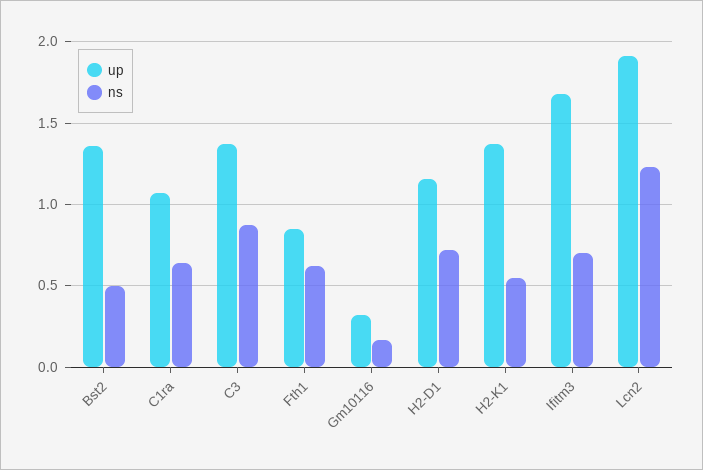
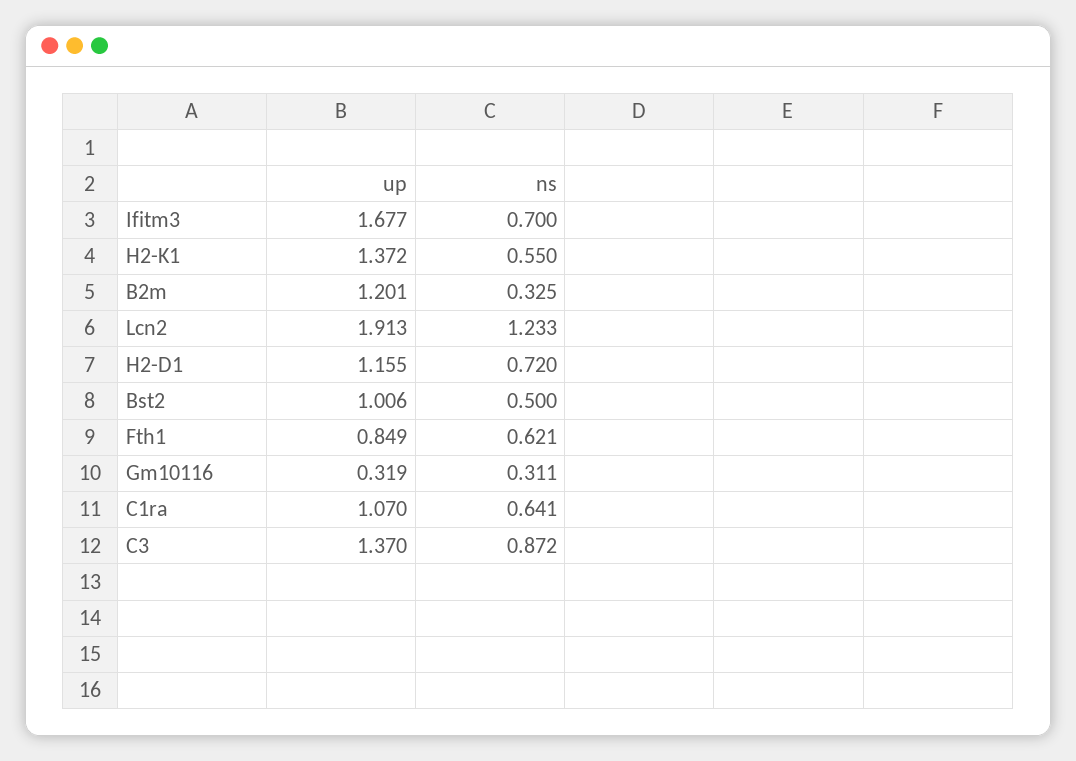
  {
    "up": {
-     "Bst2": 1.35,
+     "Bst2": 1.006,
      "C1ra": 1.07,
      "C3": 1.37,
      "Fth1": 0.849,
      "Gm10116": 0.319,
      "H2-D1": 1.155,
      "H2-K1": 1.372,
      "Ifitm3": 1.677,
-     "Lcn2": 1.913
+     "Lcn2": 1.913,
+     "B2m": 1.201
    },
    "ns": {
      "Bst2": 0.5,
      "C1ra": 0.641,
      "C3": 0.872,
      "Fth1": 0.621,
-     "Gm10116": 0.15,
+     "Gm10116": 0.311,
      "H2-D1": 0.72,
      "H2-K1": 0.55,
      "Ifitm3": 0.7,
-     "Lcn2": 1.233
+     "Lcn2": 1.233,
+     "B2m": 0.325
    }
  }

